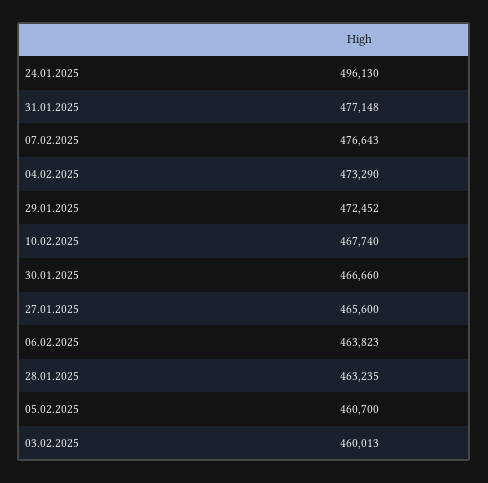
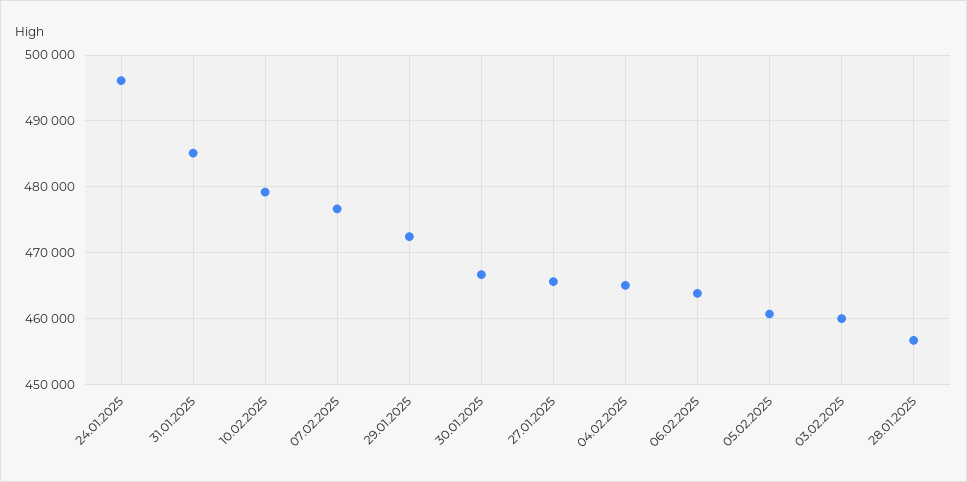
  {
    "24.01.2025": 496130,
-   "31.01.2025": 477148,
+   "31.01.2025": 485000,
    "07.02.2025": 476643,
-   "04.02.2025": 473290,
+   "04.02.2025": 465000,
    "29.01.2025": 472452,
-   "10.02.2025": 467740,
+   "10.02.2025": 479000,
    "30.01.2025": 466660,
    "27.01.2025": 465600,
    "06.02.2025": 463823,
-   "28.01.2025": 463235,
+   "28.01.2025": 457000,
    "05.02.2025": 460700,
    "03.02.2025": 460013
  }

